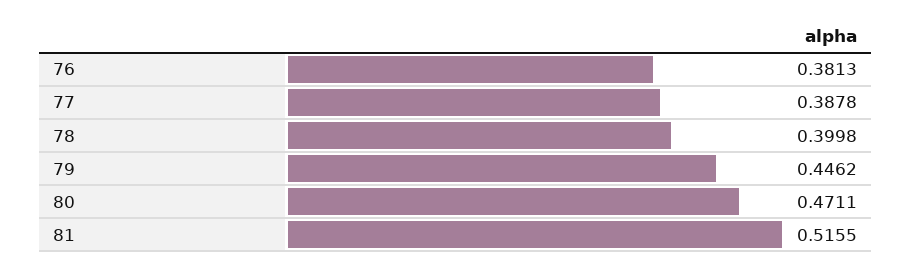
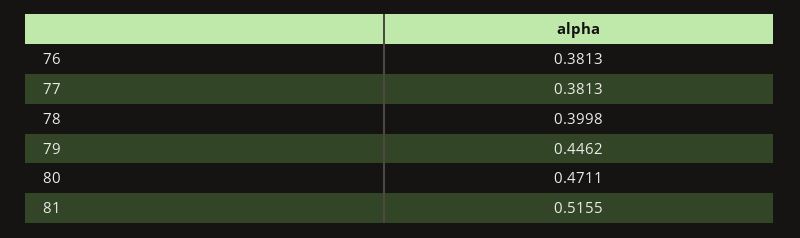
  {
    "76": 0.3813,
-   "77": 0.3878,
+   "77": 0.3813,
    "78": 0.3998,
    "79": 0.4462,
    "80": 0.4711,
    "81": 0.5155
  }

